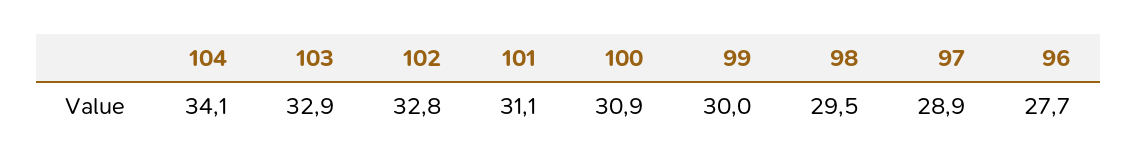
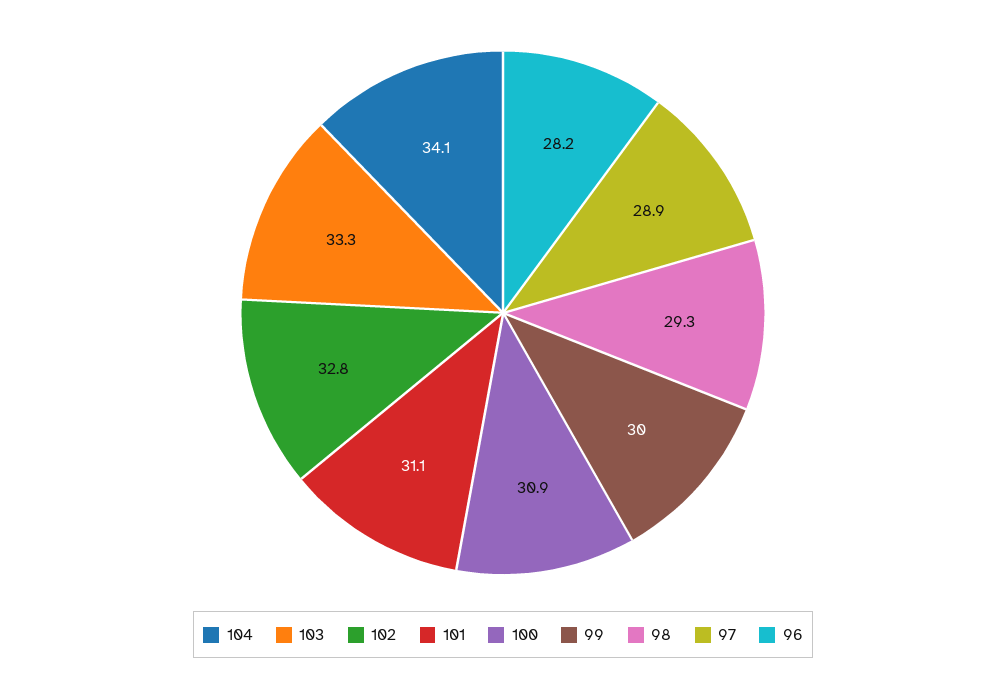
  {
    "104": 34.1,
-   "103": 32.9,
+   "103": 33.3,
    "102": 32.8,
    "101": 31.1,
    "100": 30.9,
    "99": 30,
-   "98": 29.5,
+   "98": 29.3,
    "97": 28.9,
-   "96": 27.7
+   "96": 28.2
  }

